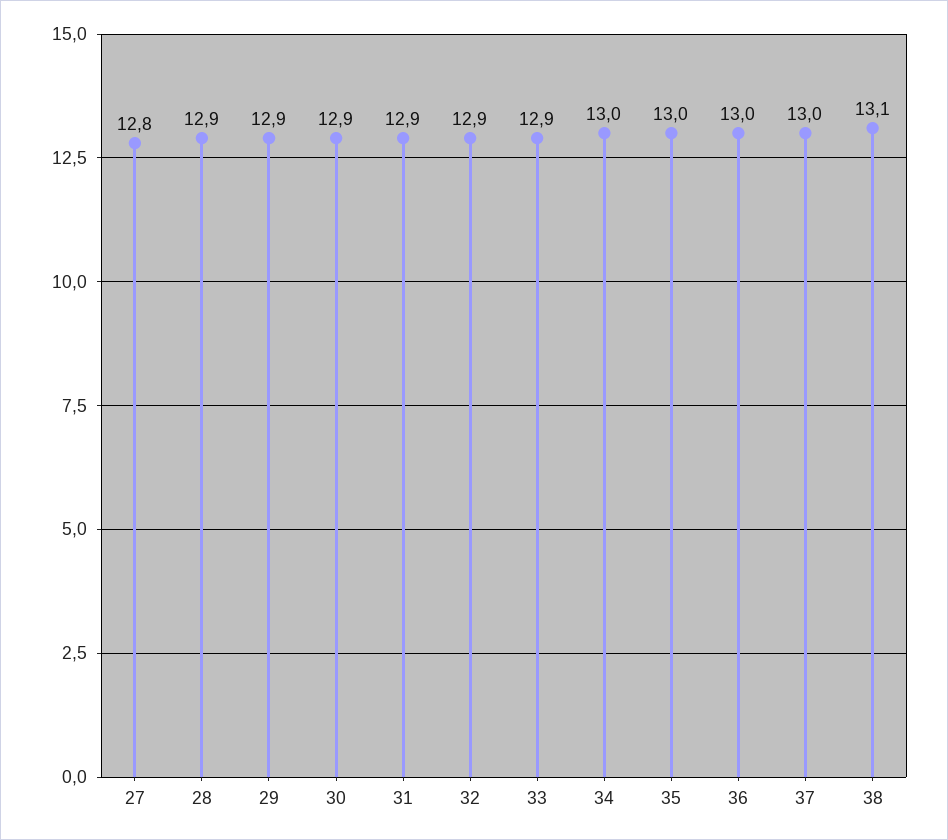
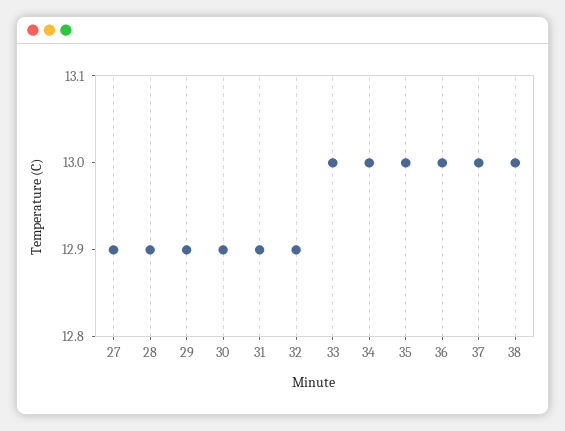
  {
-   "27": 12.8,
+   "27": 12.9,
    "28": 12.9,
    "29": 12.9,
    "30": 12.9,
    "31": 12.9,
    "32": 12.9,
-   "33": 12.9,
+   "33": 13,
    "34": 13,
    "35": 13,
    "36": 13,
    "37": 13,
-   "38": 13.1
+   "38": 13
  }

